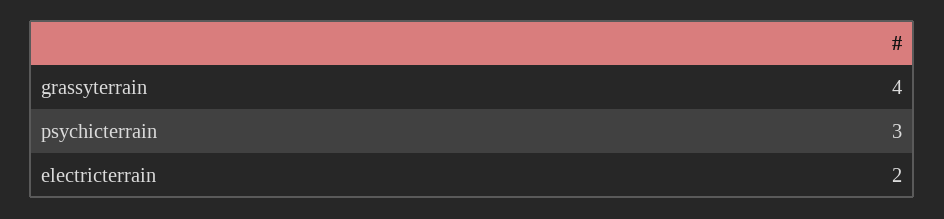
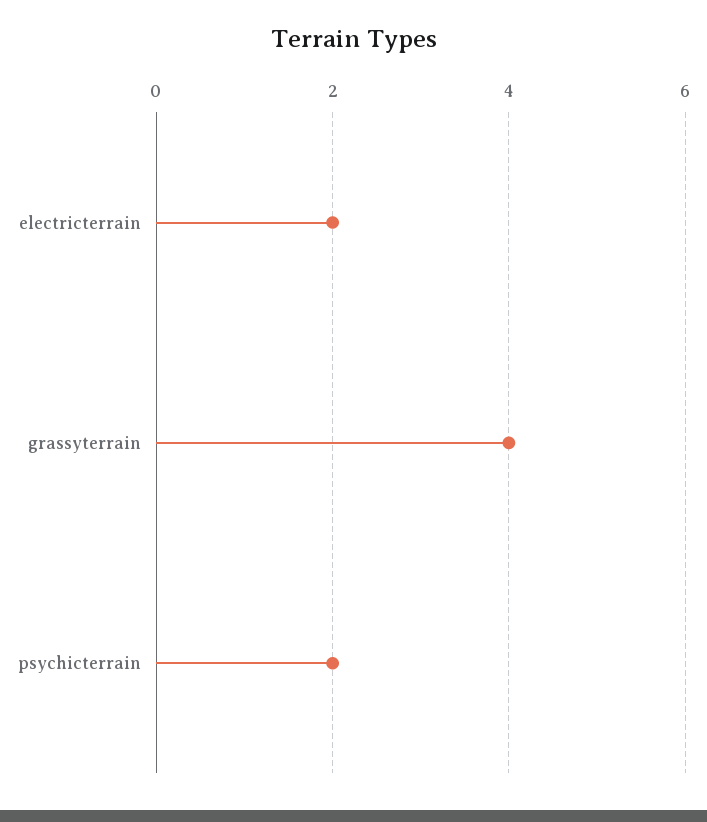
  {
    "grassyterrain": 4,
-   "psychicterrain": 3,
+   "psychicterrain": 2,
    "electricterrain": 2
  }

